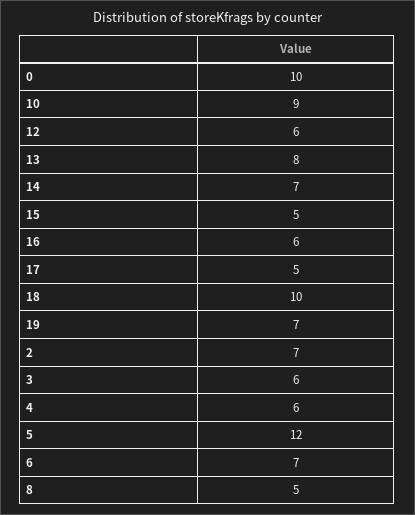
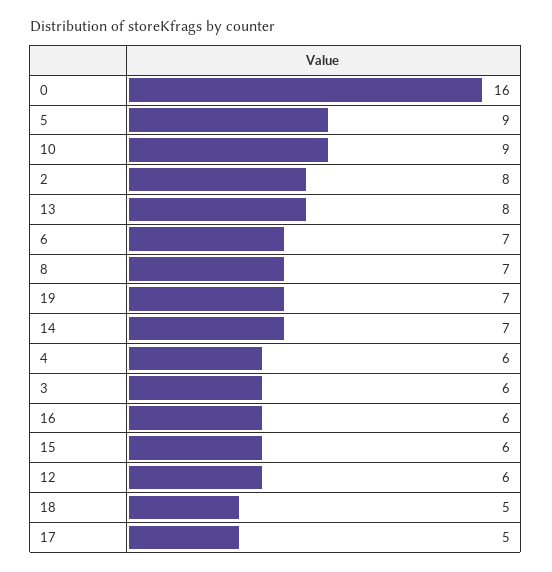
  {
-   "0": 10,
+   "0": 16,
    "10": 9,
    "12": 6,
    "13": 8,
    "14": 7,
-   "15": 5,
+   "15": 6,
    "16": 6,
    "17": 5,
-   "18": 10,
+   "18": 5,
    "19": 7,
-   "2": 7,
+   "2": 8,
    "3": 6,
    "4": 6,
-   "5": 12,
+   "5": 9,
    "6": 7,
-   "8": 5
+   "8": 7
  }

